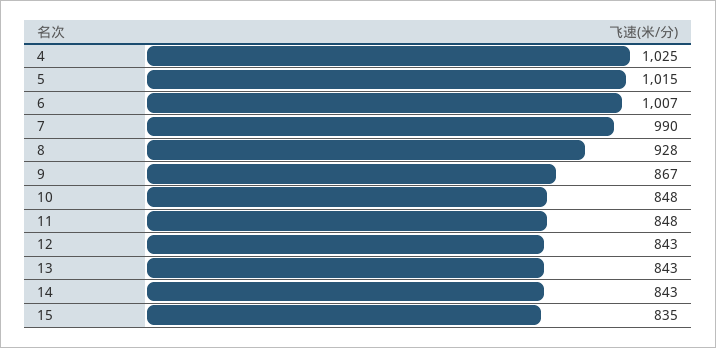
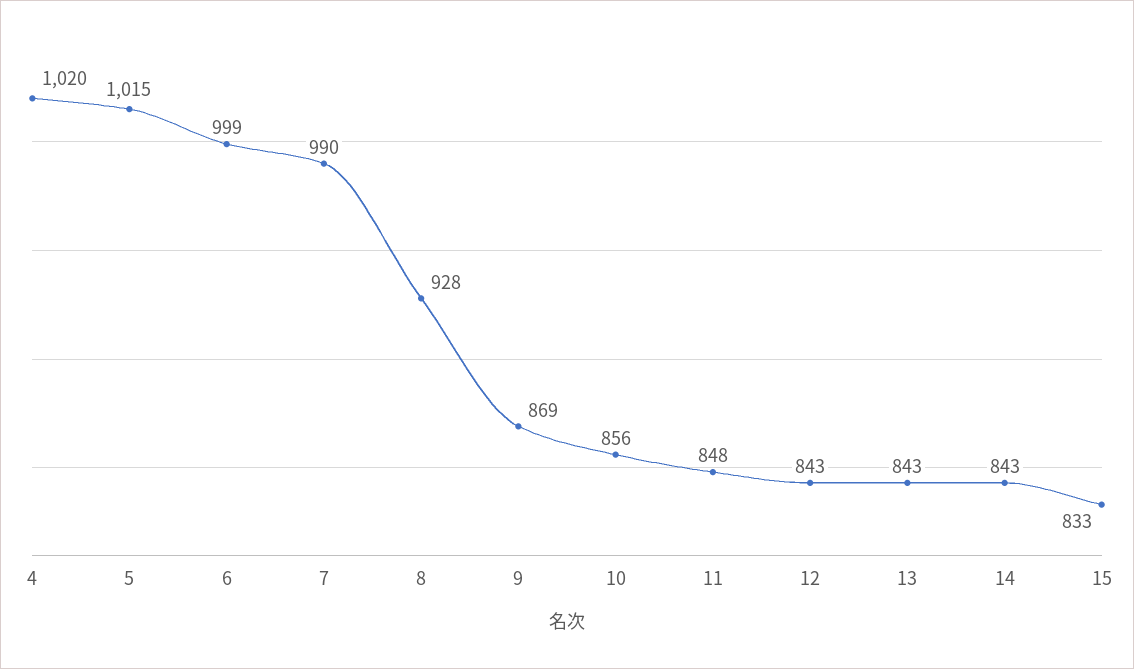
  {
-   "4": 1025,
+   "4": 1020,
    "5": 1015,
-   "6": 1007,
+   "6": 999,
    "7": 990,
    "8": 928,
-   "9": 867,
+   "9": 869,
-   "10": 848,
+   "10": 856,
    "11": 848,
    "12": 843,
    "13": 843,
    "14": 843,
-   "15": 835
+   "15": 833
  }

